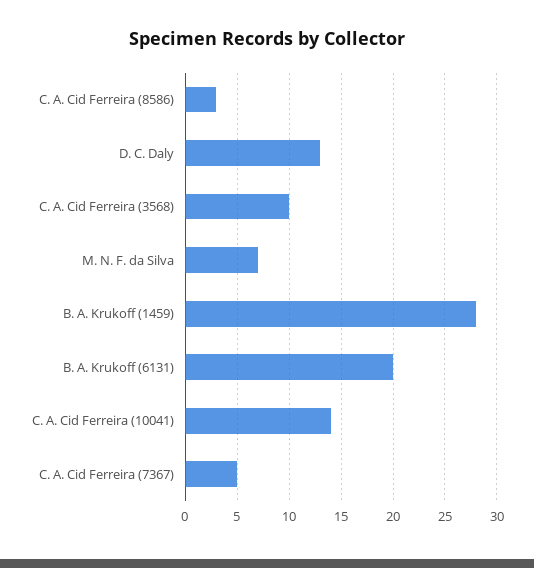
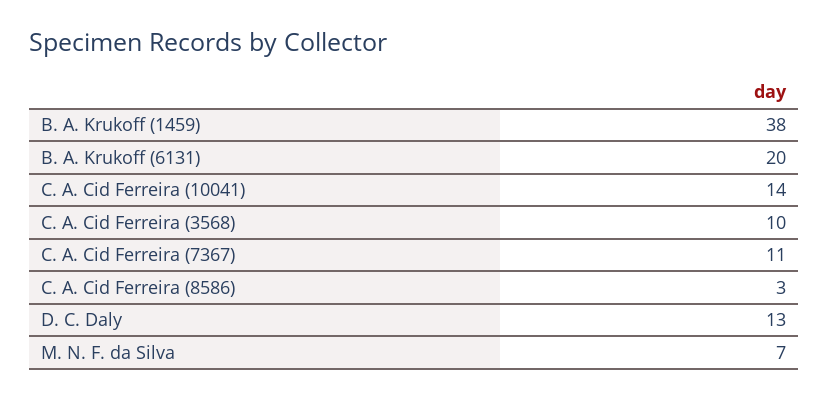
  {
    "C. A. Cid Ferreira (8586)": 3,
    "D. C. Daly": 13,
    "C. A. Cid Ferreira (3568)": 10,
    "M. N. F. da Silva": 7,
-   "B. A. Krukoff (1459)": 28,
+   "B. A. Krukoff (1459)": 38,
    "B. A. Krukoff (6131)": 20,
    "C. A. Cid Ferreira (10041)": 14,
-   "C. A. Cid Ferreira (7367)": 5
+   "C. A. Cid Ferreira (7367)": 11
  }

